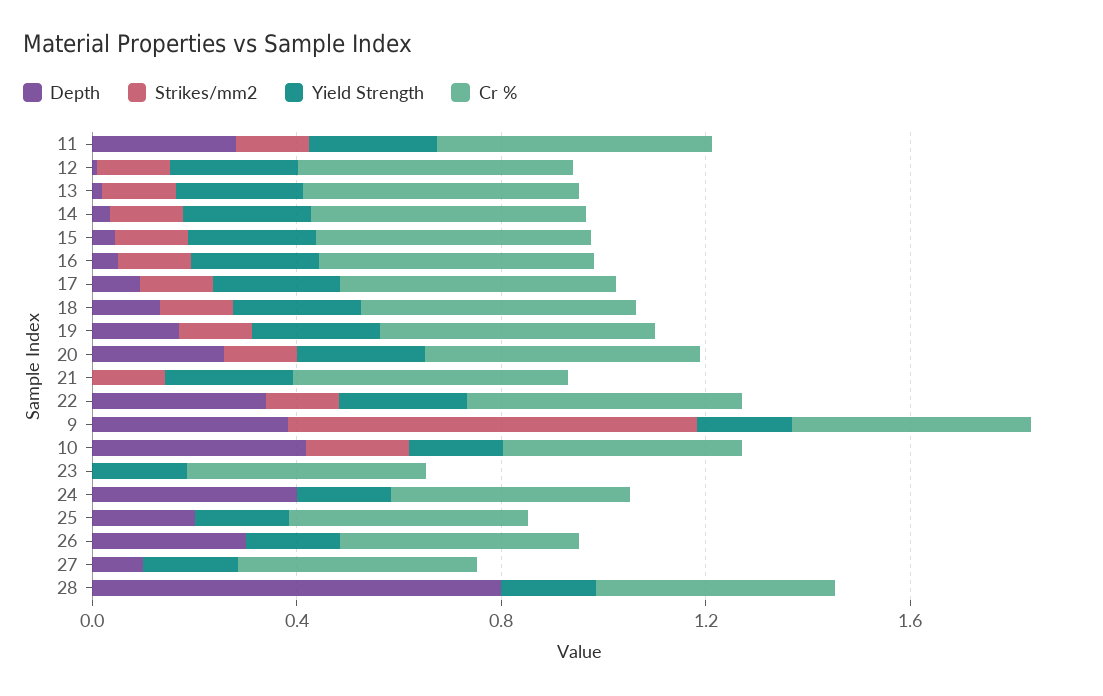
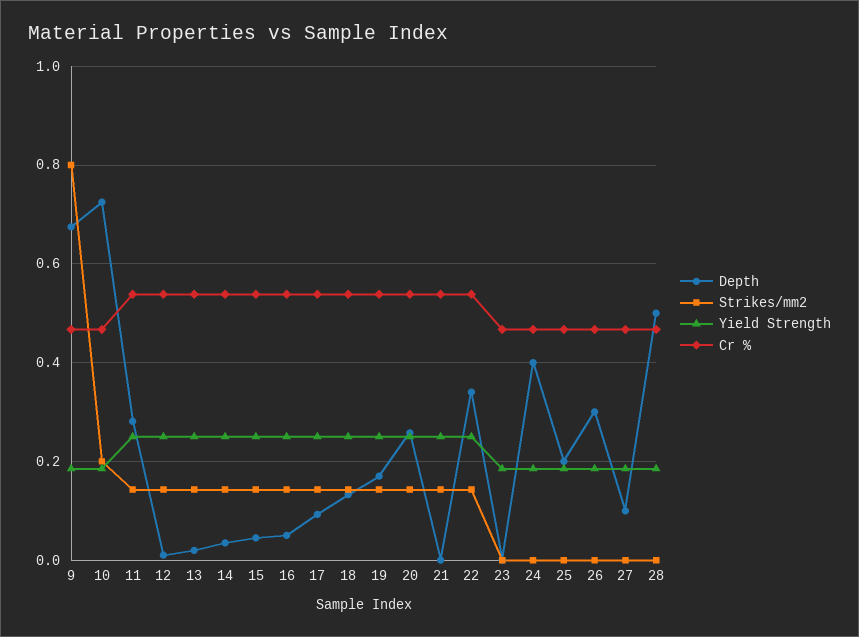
  {
    "Depth": {
      "11": 0.28,
      "12": 0.02,
      "13": 0.02,
      "14": 0.04,
      "15": 0.04,
      "16": 0.06,
      "17": 0.1,
      "18": 0.14,
      "19": 0.18,
      "20": 0.26,
      "21": 0,
      "22": 0.34,
-     "9": 0.4,
+     "9": 0.68,
-     "10": 0.4,
+     "10": 0.72,
      "23": 0,
      "24": 0.4,
      "25": 0.2,
      "26": 0.3,
      "27": 0.1,
-     "28": 0.8
+     "28": 0.5
    },
    "Strikes/mm2": {
      "11": 0.14,
      "12": 0.14,
      "13": 0.14,
      "14": 0.14,
      "15": 0.14,
      "16": 0.14,
      "17": 0.14,
      "18": 0.14,
      "19": 0.14,
      "20": 0.14,
      "21": 0.14,
      "22": 0.14,
      "9": 0.8,
      "10": 0.2,
      "23": 0,
      "24": 0,
      "25": 0,
      "26": 0,
      "27": 0,
      "28": 0
    },
    "Yield Strength": {
      "11": 0.26,
      "12": 0.26,
      "13": 0.26,
      "14": 0.26,
      "15": 0.26,
      "16": 0.26,
      "17": 0.26,
      "18": 0.26,
      "19": 0.26,
      "20": 0.26,
      "21": 0.26,
      "22": 0.26,
      "9": 0.18,
      "10": 0.18,
      "23": 0.18,
      "24": 0.18,
      "25": 0.18,
      "26": 0.18,
      "27": 0.18,
      "28": 0.18
    },
    "Cr %": {
      "11": 0.54,
      "12": 0.54,
      "13": 0.54,
      "14": 0.54,
      "15": 0.54,
      "16": 0.54,
      "17": 0.54,
      "18": 0.54,
      "19": 0.54,
      "20": 0.54,
      "21": 0.54,
      "22": 0.54,
      "9": 0.46,
      "10": 0.46,
      "23": 0.46,
      "24": 0.46,
      "25": 0.46,
      "26": 0.46,
      "27": 0.46,
      "28": 0.46
    }
  }

